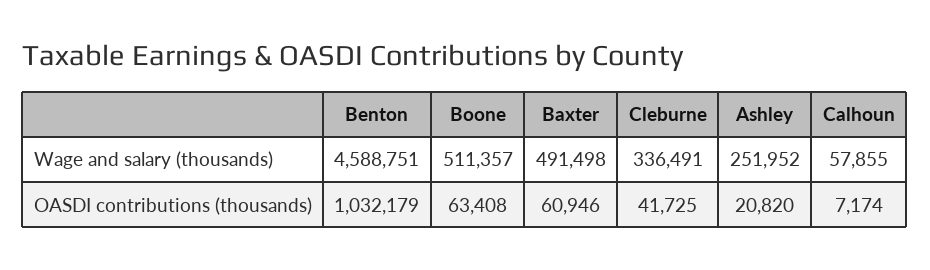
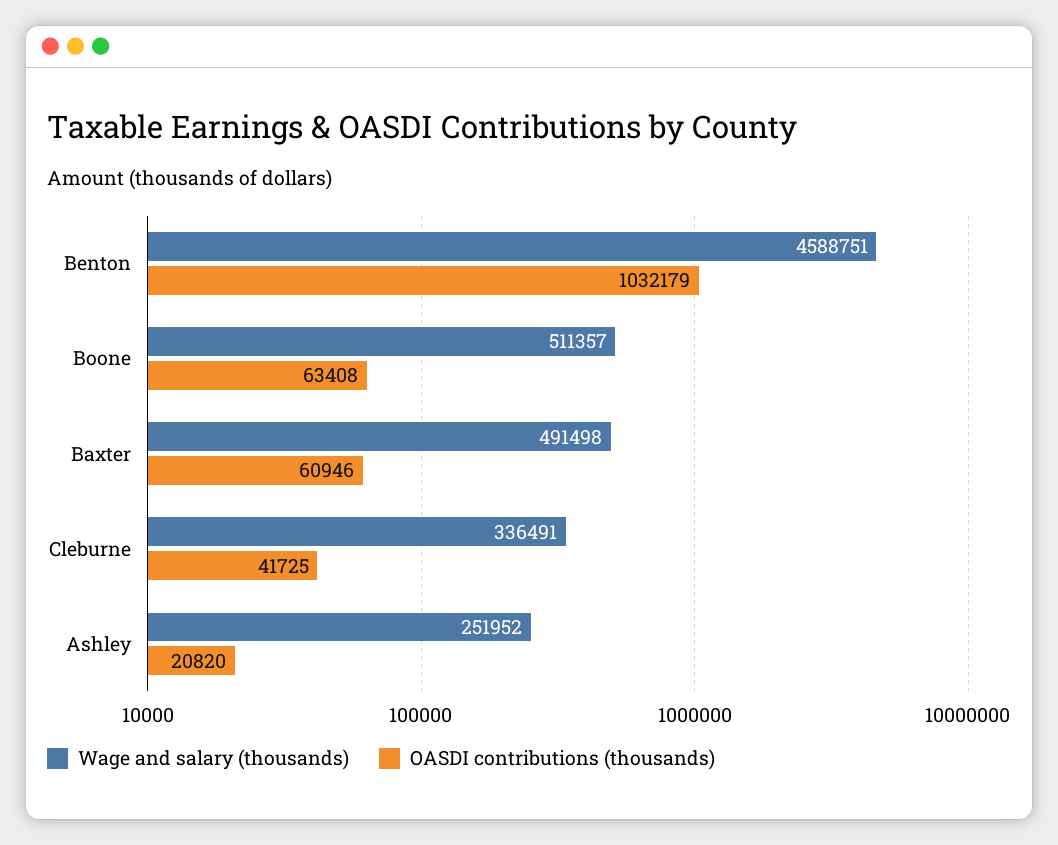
  {
    "Wage and salary (thousands)": {
      "Benton": 4588751,
      "Boone": 511357,
      "Baxter": 491498,
      "Cleburne": 336491,
-     "Ashley": 251952,
+     "Ashley": 251952
-     "Calhoun": 57855
    },
    "OASDI contributions (thousands)": {
      "Benton": 1032179,
      "Boone": 63408,
      "Baxter": 60946,
      "Cleburne": 41725,
-     "Ashley": 20820,
+     "Ashley": 20820
-     "Calhoun": 7174
    }
  }

